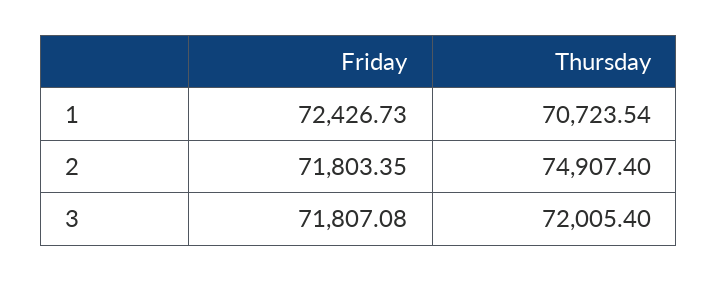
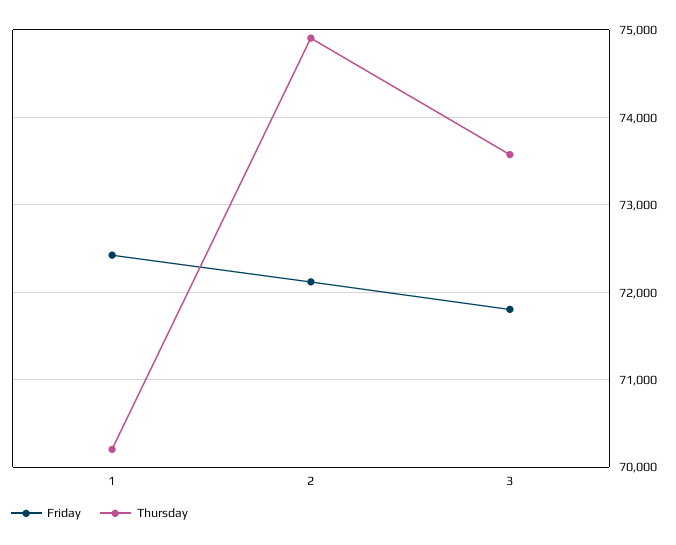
  {
    "Friday": {
      "1": 72426.73,
-     "2": 71803.35,
+     "2": 72100,
      "3": 71807.08
    },
    "Thursday": {
-     "1": 70723.54,
+     "1": 70200,
      "2": 74907.4,
-     "3": 72005.4
+     "3": 73600
    }
  }

